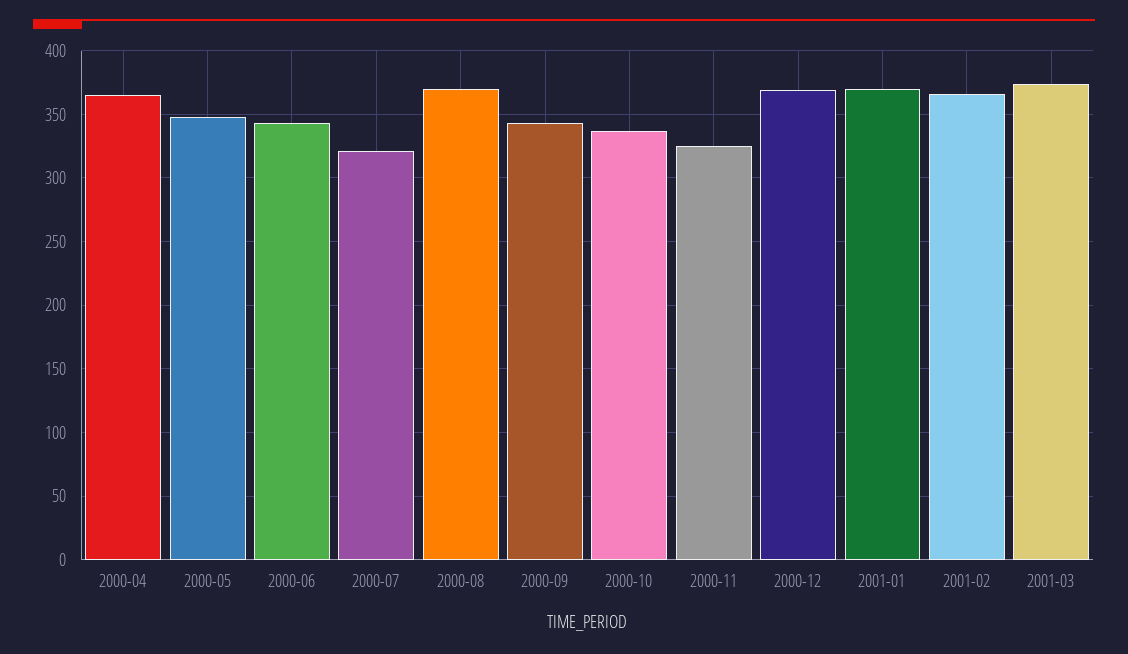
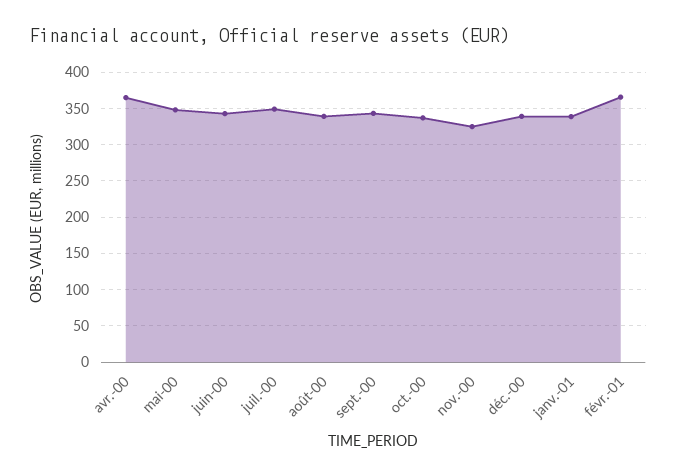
  {
    "2000-04": 365,
    "2000-05": 350,
    "2000-06": 345,
-   "2000-07": 320,
+   "2000-07": 350,
-   "2000-08": 370,
+   "2000-08": 340,
    "2000-09": 345,
    "2000-10": 335,
    "2000-11": 325,
-   "2000-12": 370,
+   "2000-12": 340,
-   "2001-01": 370,
+   "2001-01": 340,
-   "2001-02": 365,
+   "2001-02": 365
-   "2001-03": 375
  }

